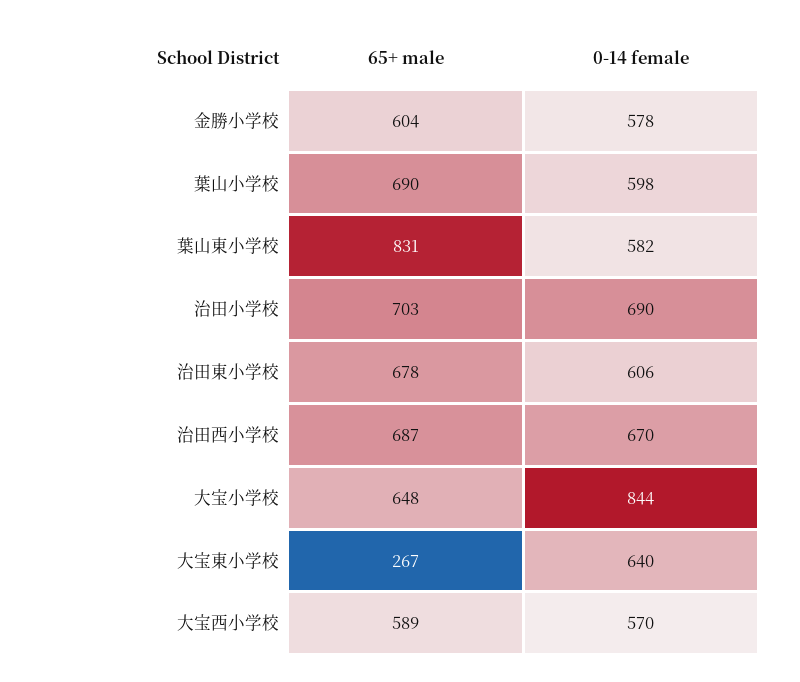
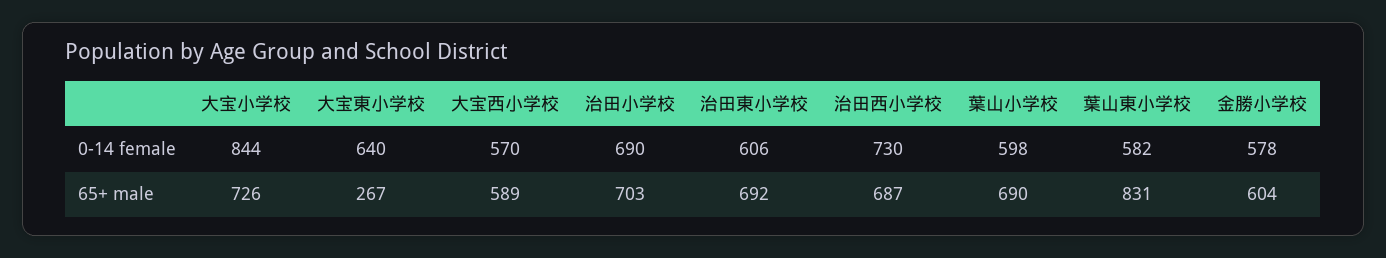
  {
    "65+ male": {
      "金勝小学校": 604,
      "葉山小学校": 690,
      "葉山東小学校": 831,
      "治田小学校": 703,
-     "治田東小学校": 678,
+     "治田東小学校": 692,
      "治田西小学校": 687,
-     "大宝小学校": 648,
+     "大宝小学校": 726,
      "大宝東小学校": 267,
      "大宝西小学校": 589
    },
    "0-14 female": {
      "金勝小学校": 578,
      "葉山小学校": 598,
      "葉山東小学校": 582,
      "治田小学校": 690,
      "治田東小学校": 606,
-     "治田西小学校": 670,
+     "治田西小学校": 730,
      "大宝小学校": 844,
      "大宝東小学校": 640,
      "大宝西小学校": 570
    }
  }

